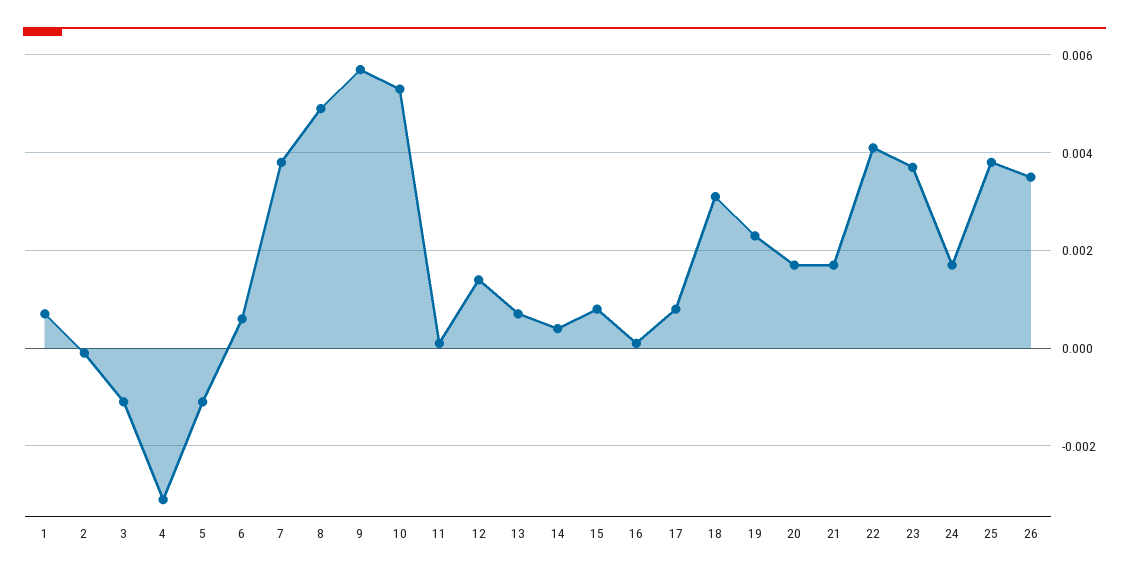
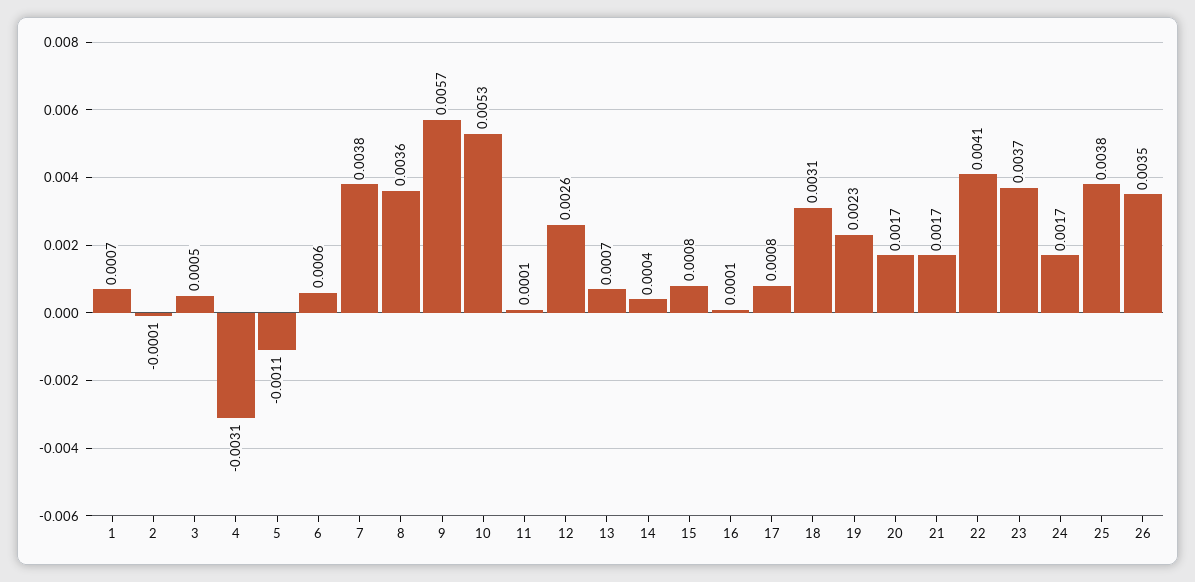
  {
    "1": 0.0007,
    "2": -0.0001,
-   "3": -0.001,
+   "3": 0.0005,
    "4": -0.0031,
    "5": -0.0011,
    "6": 0.0006,
    "7": 0.0038,
-   "8": 0.005,
+   "8": 0.0036,
    "9": 0.0057,
    "10": 0.0053,
    "11": 0.0001,
-   "12": 0.0015,
+   "12": 0.0026,
    "13": 0.0007,
    "14": 0.0004,
    "15": 0.0008,
    "16": 0.0001,
    "17": 0.0008,
    "18": 0.0031,
    "19": 0.0023,
    "20": 0.0017,
    "21": 0.0017,
    "22": 0.0041,
    "23": 0.0037,
    "24": 0.0017,
    "25": 0.0038,
    "26": 0.0035
  }

